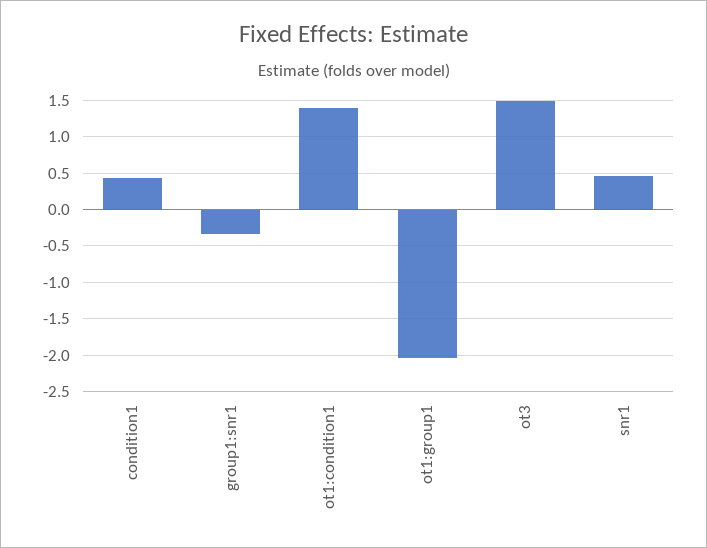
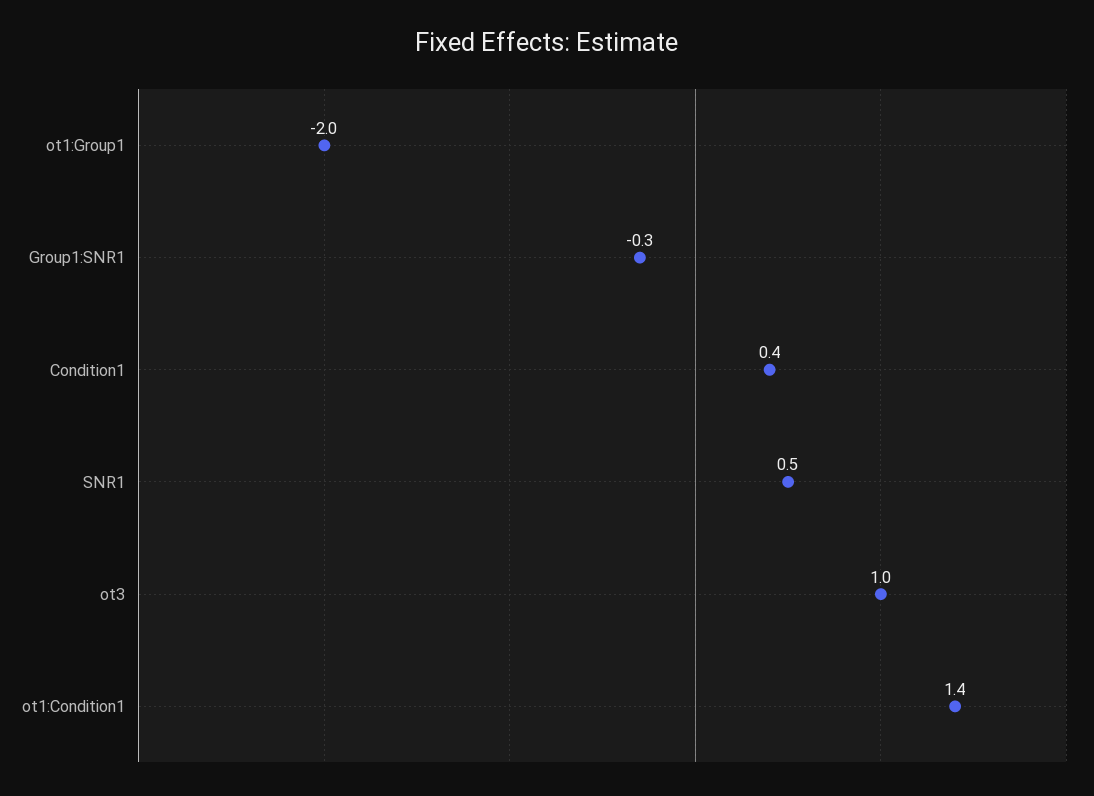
  {
    "condition1": 0.4,
    "group1:snr1": -0.3,
    "ot1:condition1": 1.4,
    "ot1:group1": -2,
-   "ot3": 1.5,
+   "ot3": 1,
    "snr1": 0.5
  }

